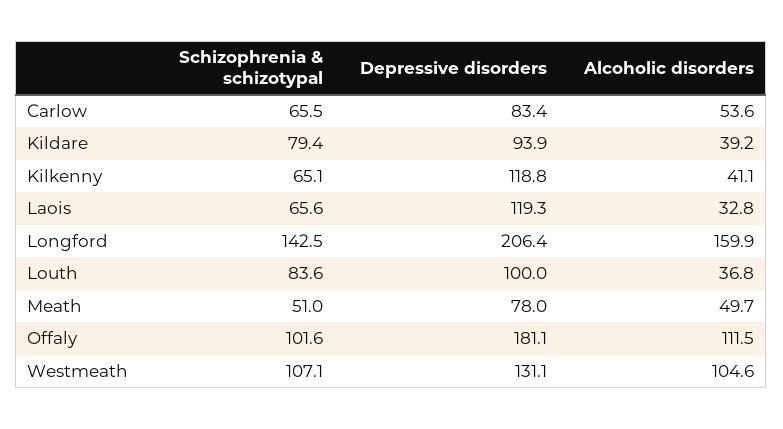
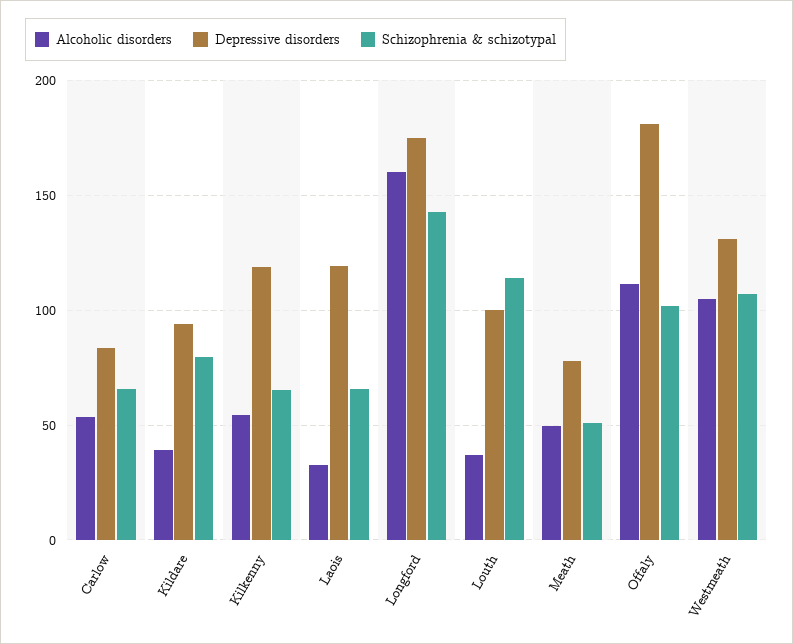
  {
    "Schizophrenia & schizotypal": {
      "Carlow": 65.5,
      "Kildare": 79.4,
      "Kilkenny": 65.1,
      "Laois": 65.6,
      "Longford": 142.5,
-     "Louth": 83.6,
+     "Louth": 115,
      "Meath": 51,
      "Offaly": 101.6,
      "Westmeath": 107.1
    },
    "Depressive disorders": {
      "Carlow": 83.4,
      "Kildare": 93.9,
      "Kilkenny": 118.8,
      "Laois": 119.3,
-     "Longford": 206.4,
+     "Longford": 175,
      "Louth": 100,
      "Meath": 78,
      "Offaly": 181.1,
      "Westmeath": 131.1
    },
    "Alcoholic disorders": {
      "Carlow": 53.6,
      "Kildare": 39.2,
-     "Kilkenny": 41.1,
+     "Kilkenny": 55,
      "Laois": 32.8,
      "Longford": 159.9,
      "Louth": 36.8,
      "Meath": 49.7,
      "Offaly": 111.5,
      "Westmeath": 104.6
    }
  }

